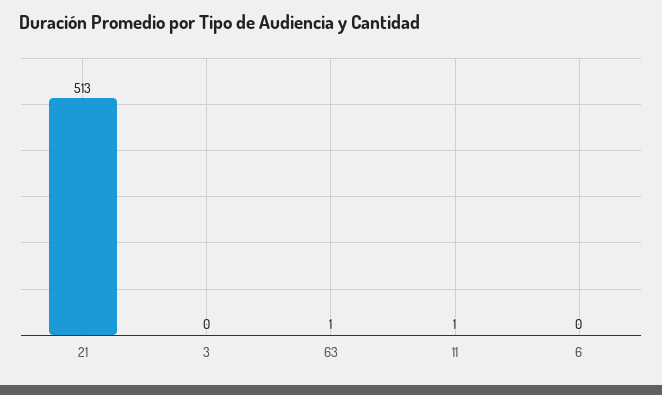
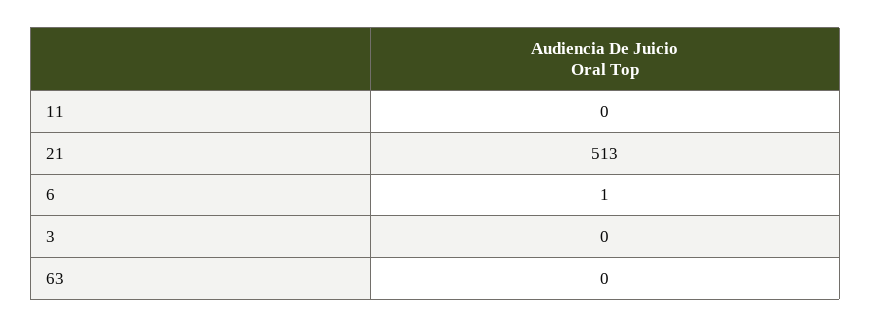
  {
    "21": 513,
    "3": 0,
-   "63": 1,
+   "63": 0,
-   "11": 1,
+   "11": 0,
-   "6": 0
+   "6": 1
  }

